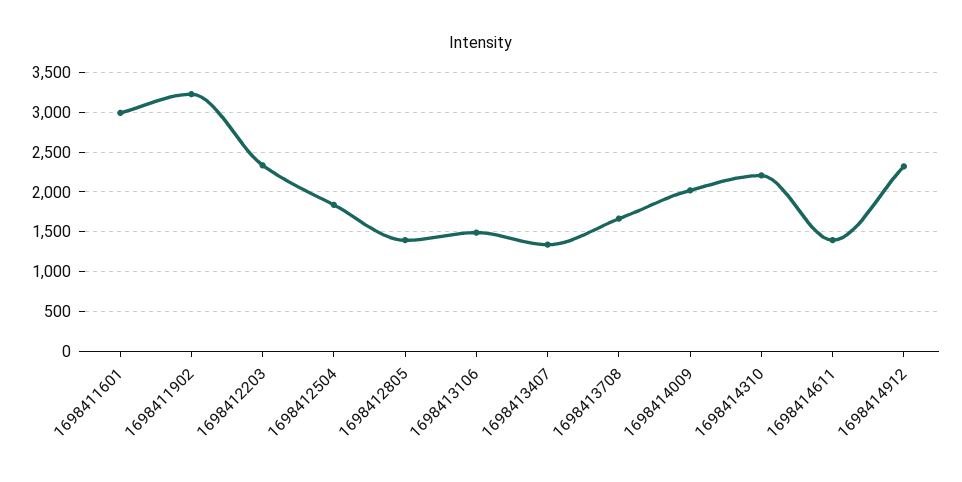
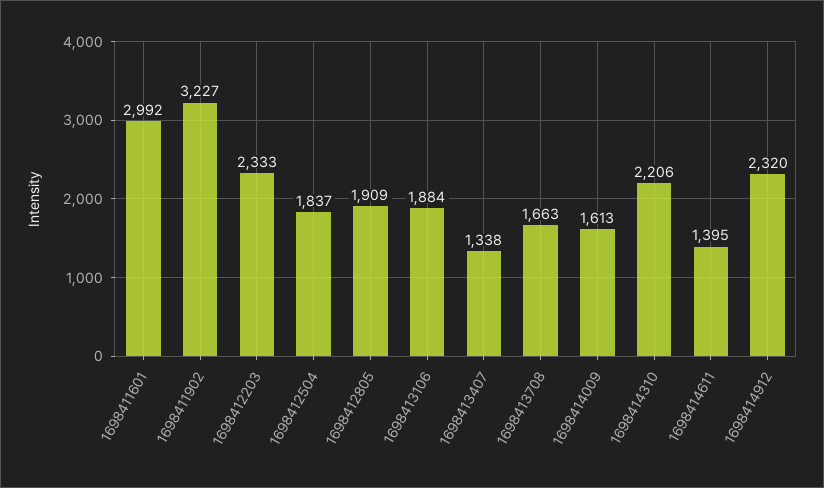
  {
    "1698411601": 2992,
    "1698411902": 3227,
    "1698412203": 2333,
    "1698412504": 1837,
-   "1698412805": 1400,
+   "1698412805": 1909,
-   "1698413106": 1500,
+   "1698413106": 1884,
    "1698413407": 1338,
    "1698413708": 1663,
-   "1698414009": 2000,
+   "1698414009": 1613,
    "1698414310": 2206,
    "1698414611": 1395,
    "1698414912": 2320
  }

